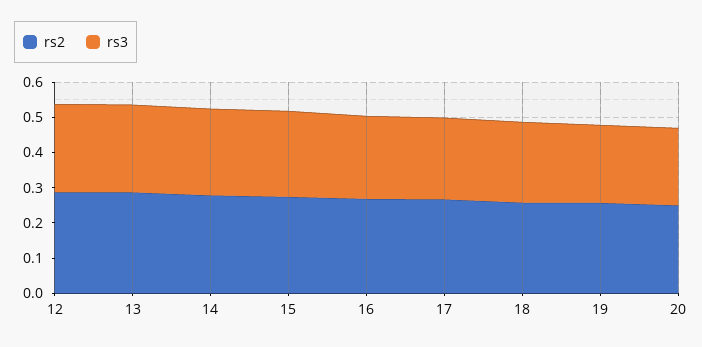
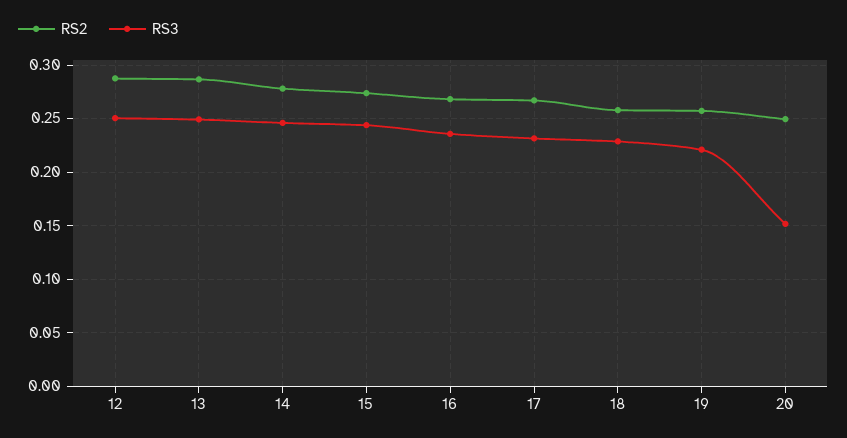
  {
    "rs2": {
      "12": 0.29,
      "13": 0.29,
      "14": 0.28,
      "15": 0.27,
      "16": 0.27,
      "17": 0.27,
      "18": 0.26,
      "19": 0.26,
      "20": 0.25
    },
    "rs3": {
      "12": 0.25,
      "13": 0.25,
      "14": 0.25,
      "15": 0.24,
      "16": 0.24,
      "17": 0.23,
      "18": 0.23,
      "19": 0.22,
-     "20": 0.225
+     "20": 0.15
    }
  }

